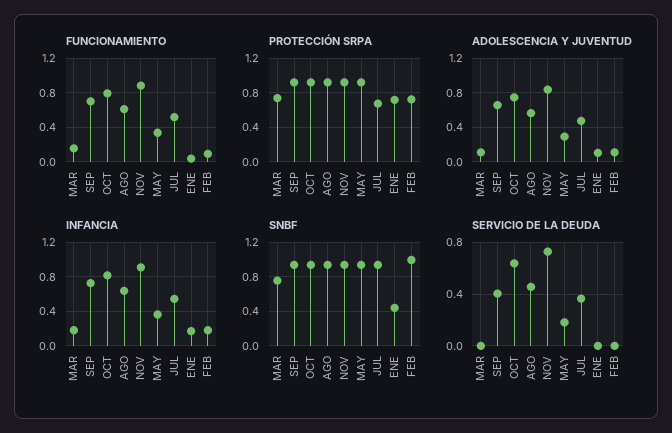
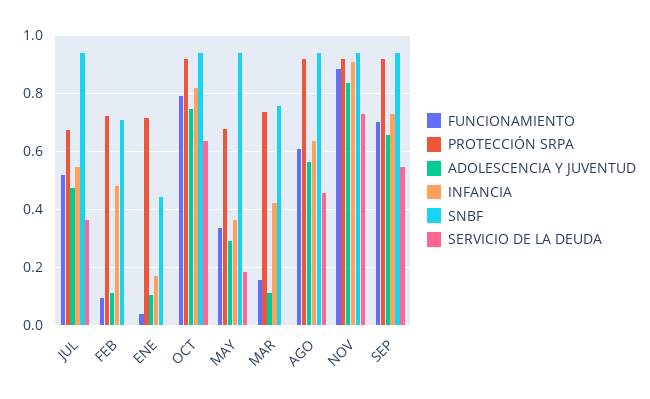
  {
    "FUNCIONAMIENTO": {
      "MAR": 0.15,
      "SEP": 0.7,
      "OCT": 0.8,
      "AGO": 0.6,
      "NOV": 0.875,
      "MAY": 0.325,
      "JUL": 0.525,
      "ENE": 0.025,
      "FEB": 0.1
    },
    "PROTECCIÓN SRPA": {
      "MAR": 0.725,
      "SEP": 0.925,
      "OCT": 0.925,
      "AGO": 0.925,
      "NOV": 0.925,
-     "MAY": 0.9,
+     "MAY": 0.675,
      "JUL": 0.675,
      "ENE": 0.725,
      "FEB": 0.725
    },
    "ADOLESCENCIA Y JUVENTUD": {
      "MAR": 0.1,
      "SEP": 0.65,
      "OCT": 0.75,
      "AGO": 0.575,
      "NOV": 0.825,
      "MAY": 0.3,
      "JUL": 0.475,
      "ENE": 0.1,
      "FEB": 0.1
    },
    "INFANCIA": {
-     "MAR": 0.2,
+     "MAR": 0.425,
      "SEP": 0.725,
      "OCT": 0.825,
      "AGO": 0.625,
      "NOV": 0.9,
      "MAY": 0.375,
      "JUL": 0.55,
      "ENE": 0.175,
-     "FEB": 0.2
+     "FEB": 0.475
    },
    "SNBF": {
      "MAR": 0.75,
      "SEP": 0.925,
      "OCT": 0.925,
      "AGO": 0.925,
      "NOV": 0.925,
      "MAY": 0.925,
      "JUL": 0.925,
      "ENE": 0.45,
-     "FEB": 1
+     "FEB": 0.7
    },
    "SERVICIO DE LA DEUDA": {
      "MAR": 0,
-     "SEP": 0.4,
+     "SEP": 0.55,
      "OCT": 0.625,
      "AGO": 0.45,
      "NOV": 0.725,
      "MAY": 0.175,
      "JUL": 0.375,
      "ENE": 0,
      "FEB": 0
    }
  }

